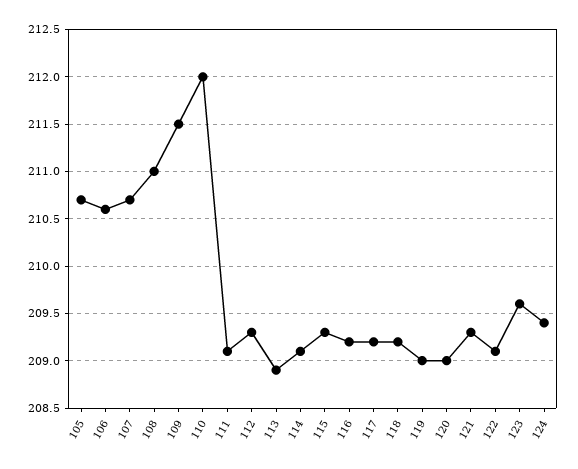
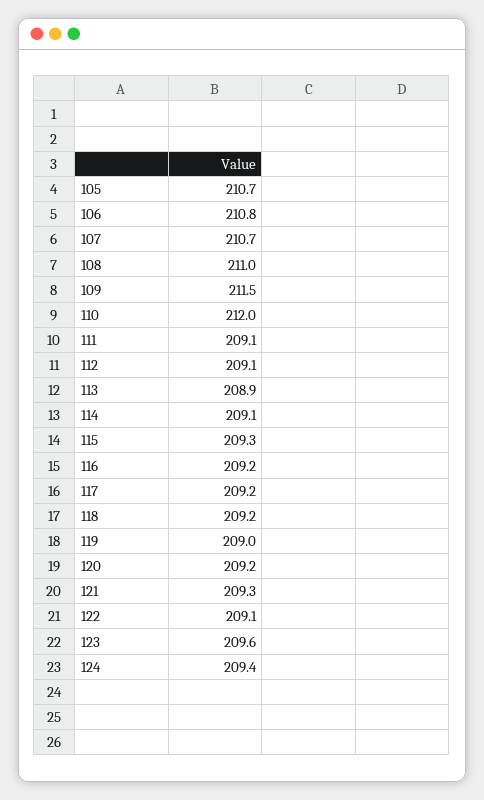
  {
    "105": 210.7,
-   "106": 210.6,
+   "106": 210.8,
    "107": 210.7,
    "108": 211,
    "109": 211.5,
    "110": 212,
    "111": 209.1,
-   "112": 209.3,
+   "112": 209.1,
    "113": 208.9,
    "114": 209.1,
    "115": 209.3,
    "116": 209.2,
    "117": 209.2,
    "118": 209.2,
    "119": 209,
-   "120": 209,
+   "120": 209.2,
    "121": 209.3,
    "122": 209.1,
    "123": 209.6,
    "124": 209.4
  }

